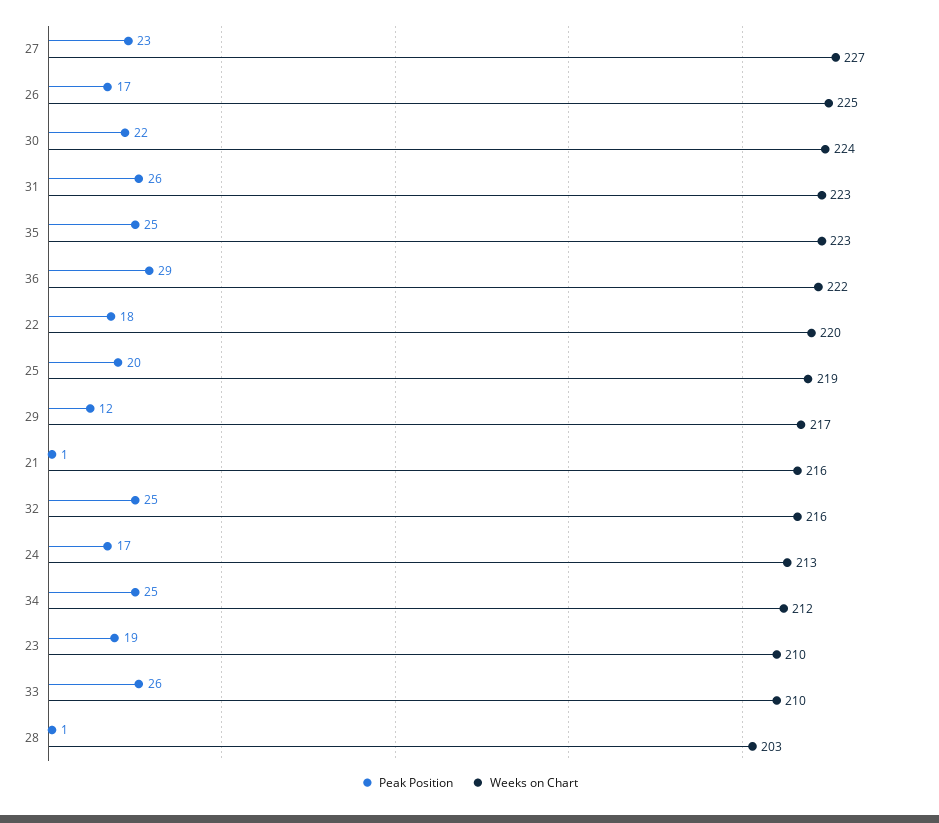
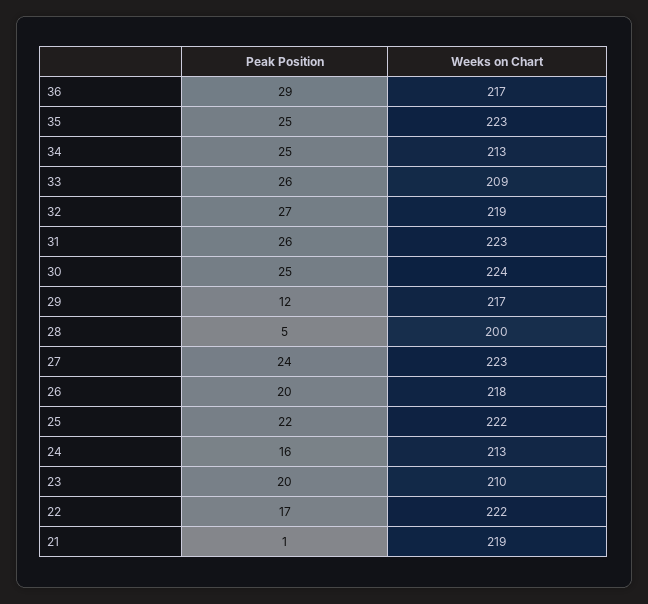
  {
    "Peak Position": {
-     "27": 23,
+     "27": 24,
-     "26": 17,
+     "26": 20,
-     "30": 22,
+     "30": 25,
      "31": 26,
      "35": 25,
      "36": 29,
-     "22": 18,
+     "22": 17,
-     "25": 20,
+     "25": 22,
      "29": 12,
      "21": 1,
-     "32": 25,
+     "32": 27,
-     "24": 17,
+     "24": 16,
      "34": 25,
-     "23": 19,
+     "23": 20,
      "33": 26,
-     "28": 1
+     "28": 5
    },
    "Weeks on Chart": {
-     "27": 227,
+     "27": 223,
-     "26": 225,
+     "26": 218,
      "30": 224,
      "31": 223,
      "35": 223,
-     "36": 222,
+     "36": 217,
-     "22": 220,
+     "22": 222,
-     "25": 219,
+     "25": 222,
      "29": 217,
-     "21": 216,
+     "21": 219,
-     "32": 216,
+     "32": 219,
      "24": 213,
-     "34": 212,
+     "34": 213,
      "23": 210,
-     "33": 210,
+     "33": 209,
-     "28": 203
+     "28": 200
    }
  }

